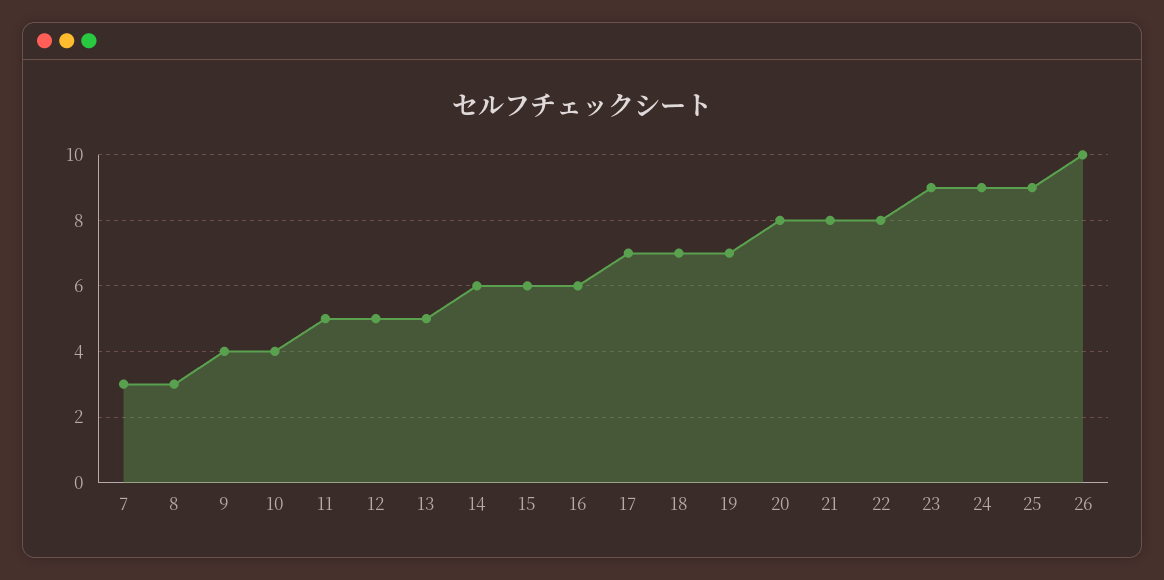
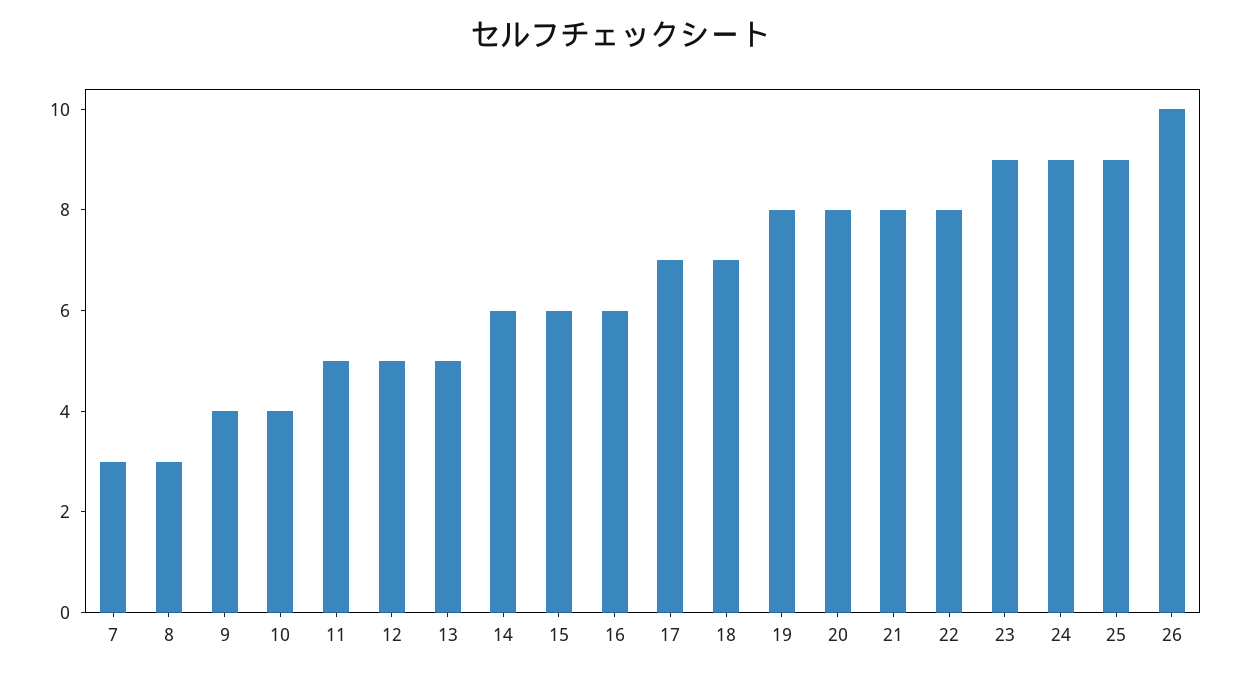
  {
    "7": 3,
    "8": 3,
    "9": 4,
    "10": 4,
    "11": 5,
    "12": 5,
    "13": 5,
    "14": 6,
    "15": 6,
    "16": 6,
    "17": 7,
    "18": 7,
-   "19": 7,
+   "19": 8,
    "20": 8,
    "21": 8,
    "22": 8,
    "23": 9,
    "24": 9,
    "25": 9,
    "26": 10
  }

